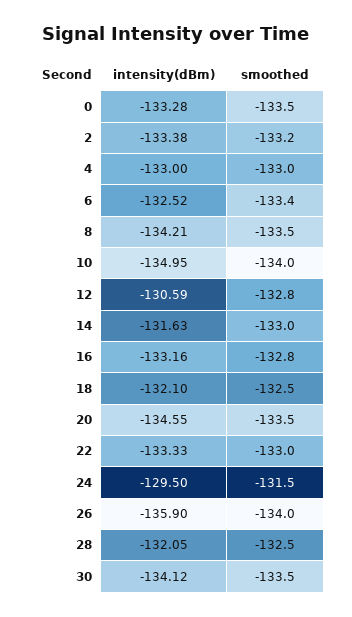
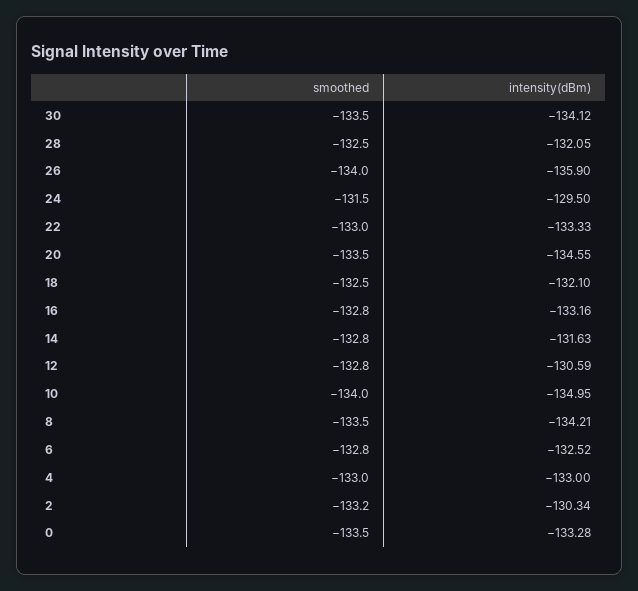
  {
    "intensity(dBm)": {
      "0": -133.28,
-     "2": -133.38,
+     "2": -130.34,
      "4": -133,
      "6": -132.52,
      "8": -134.21,
      "10": -134.95,
      "12": -130.59,
      "14": -131.63,
      "16": -133.16,
      "18": -132.1,
      "20": -134.55,
      "22": -133.33,
      "24": -129.5,
      "26": -135.9,
      "28": -132.05,
      "30": -134.12
    },
    "smoothed": {
      "0": -133.5,
      "2": -133.2,
      "4": -133,
-     "6": -133.4,
+     "6": -132.8,
      "8": -133.5,
      "10": -134,
      "12": -132.8,
-     "14": -133,
+     "14": -132.8,
      "16": -132.8,
      "18": -132.5,
      "20": -133.5,
      "22": -133,
      "24": -131.5,
      "26": -134,
      "28": -132.5,
      "30": -133.5
    }
  }

